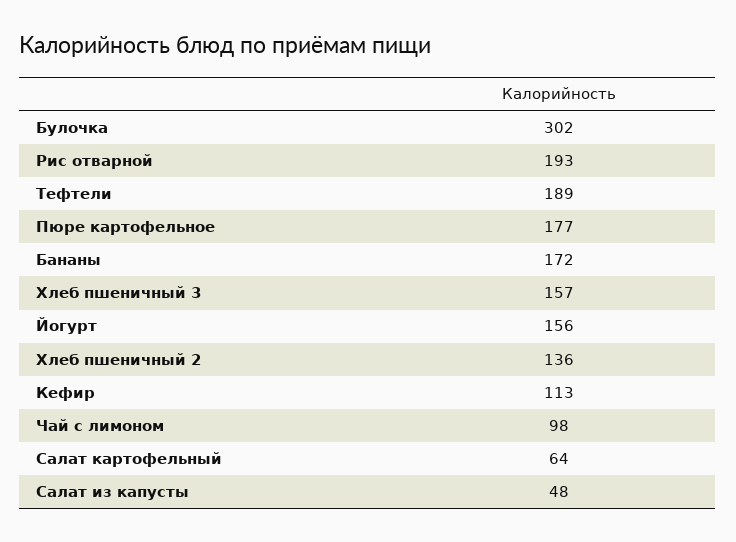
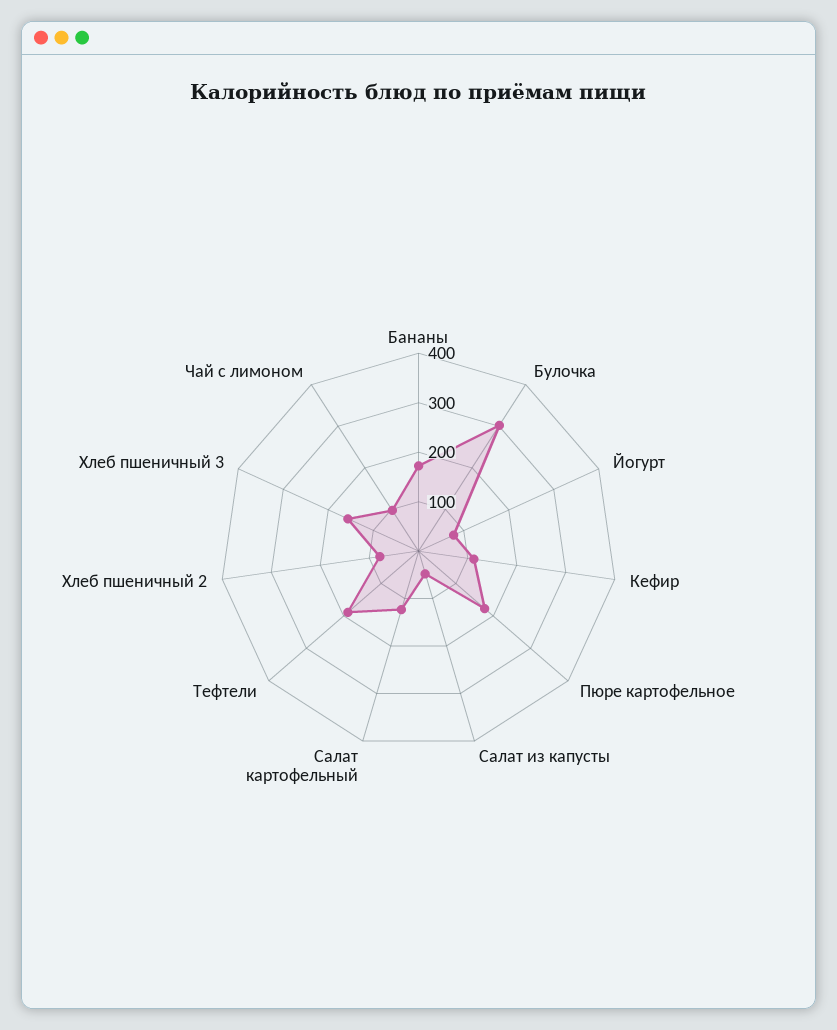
  {
    "Булочка": 302,
-   "Рис отварной": 193,
    "Тефтели": 189,
    "Пюре картофельное": 177,
    "Бананы": 172,
    "Хлеб пшеничный 3": 157,
-   "Йогурт": 156,
+   "Йогурт": 80,
-   "Хлеб пшеничный 2": 136,
+   "Хлеб пшеничный 2": 80,
    "Кефир": 113,
    "Чай с лимоном": 98,
-   "Салат картофельный": 64,
+   "Салат картофельный": 120,
    "Салат из капусты": 48
  }

